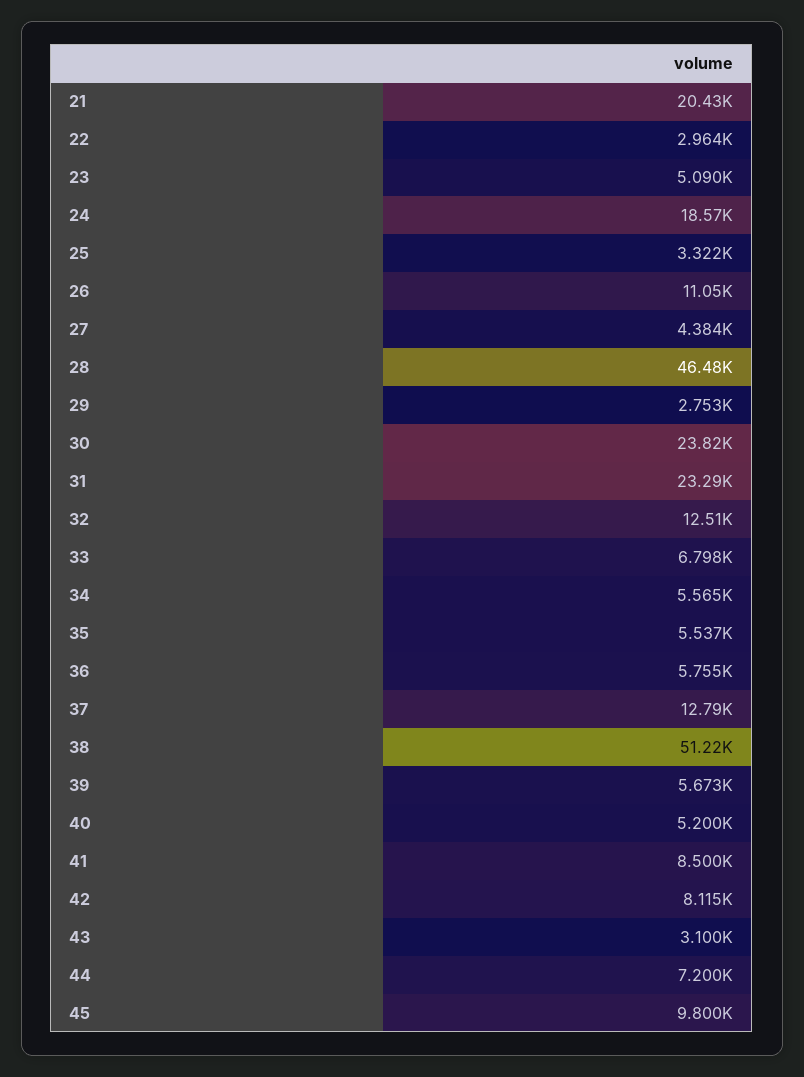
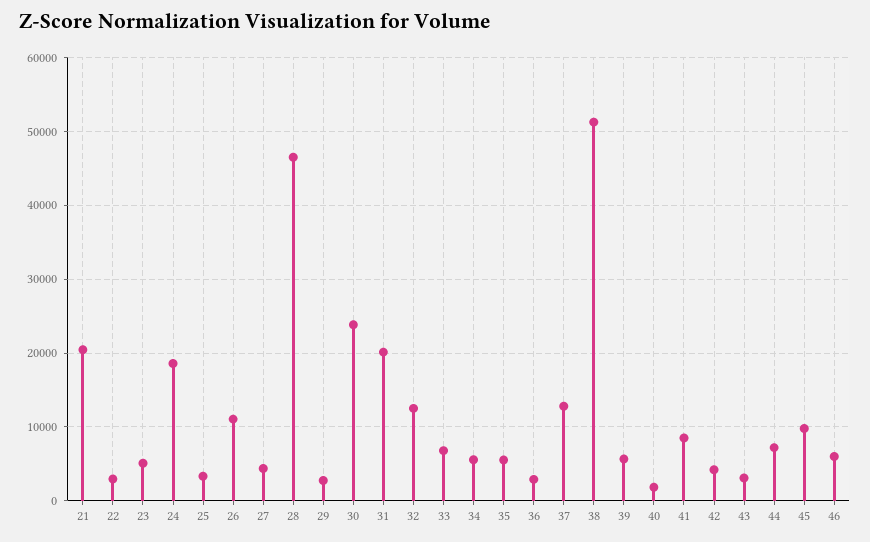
  {
    "21": 20430,
    "22": 2964,
    "23": 5090,
    "24": 18570,
    "25": 3322,
    "26": 11050,
    "27": 4384,
    "28": 46480,
    "29": 2753,
    "30": 23820,
-   "31": 23290,
+   "31": 20000,
    "32": 12510,
    "33": 6798,
    "34": 5565,
    "35": 5537,
-   "36": 5755,
+   "36": 3000,
    "37": 12790,
    "38": 51220,
    "39": 5673,
-   "40": 5200,
+   "40": 2000,
    "41": 8500,
-   "42": 8115,
+   "42": 4000,
    "43": 3100,
    "44": 7200,
-   "45": 9800
+   "45": 9800,
+   "46": 6000
  }

